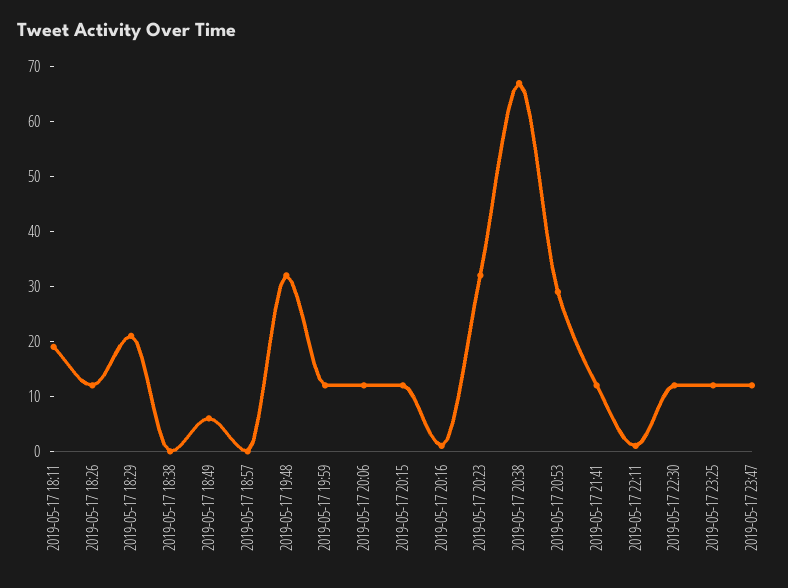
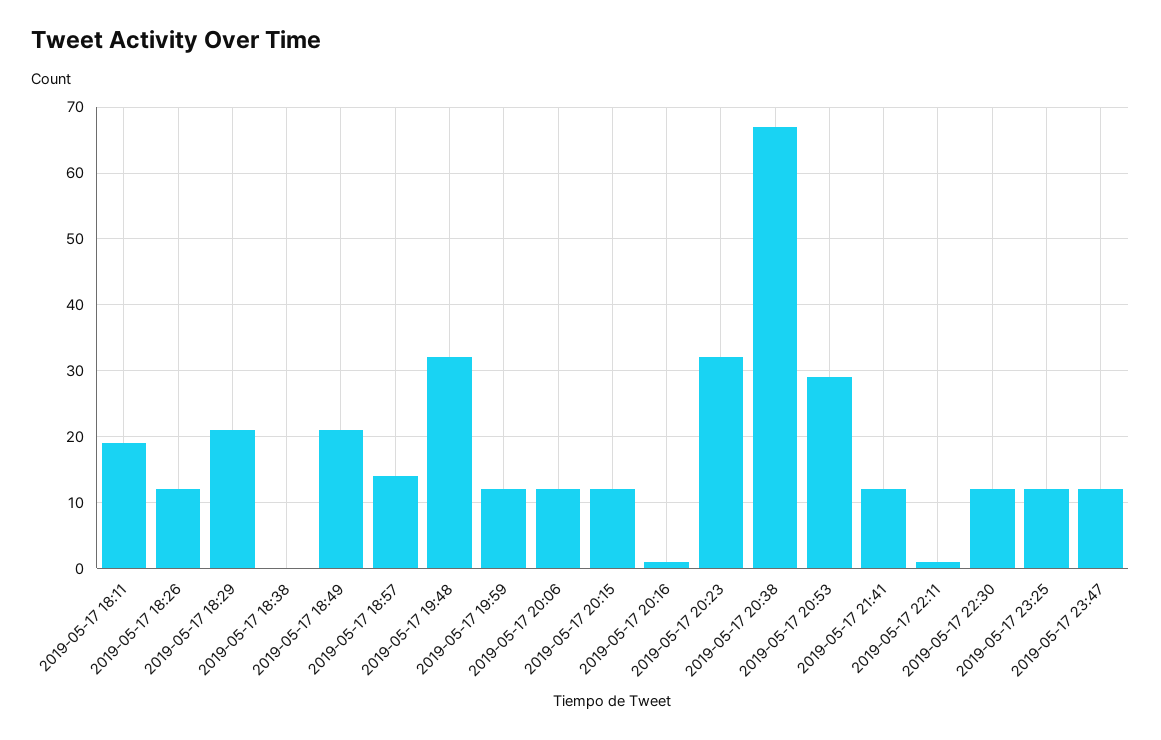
  {
    "2019-05-17 18:11": 19,
    "2019-05-17 18:26": 12,
    "2019-05-17 18:29": 21,
    "2019-05-17 18:38": 0,
-   "2019-05-17 18:49": 5,
+   "2019-05-17 18:49": 21,
-   "2019-05-17 18:57": 0,
+   "2019-05-17 18:57": 14,
    "2019-05-17 19:48": 32,
    "2019-05-17 19:59": 12,
    "2019-05-17 20:06": 12,
    "2019-05-17 20:15": 12,
    "2019-05-17 20:16": 1,
    "2019-05-17 20:23": 32,
    "2019-05-17 20:38": 67,
    "2019-05-17 20:53": 29,
    "2019-05-17 21:41": 12,
    "2019-05-17 22:11": 1,
    "2019-05-17 22:30": 12,
    "2019-05-17 23:25": 12,
    "2019-05-17 23:47": 12
  }

